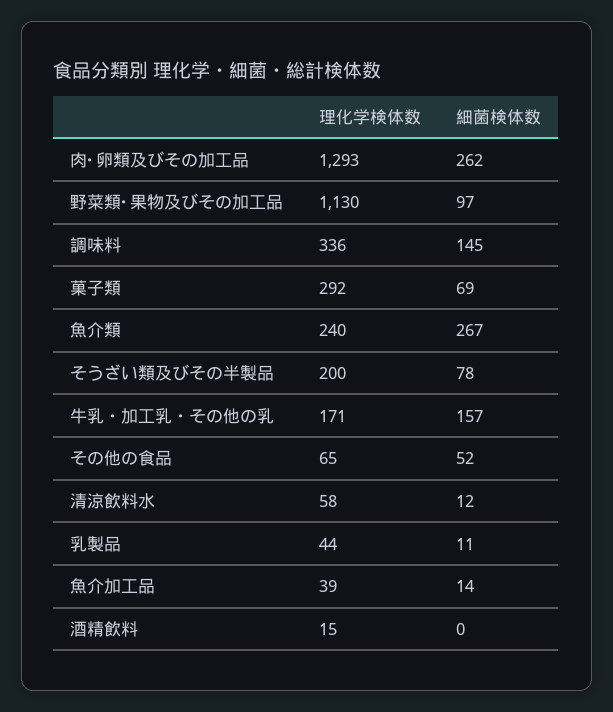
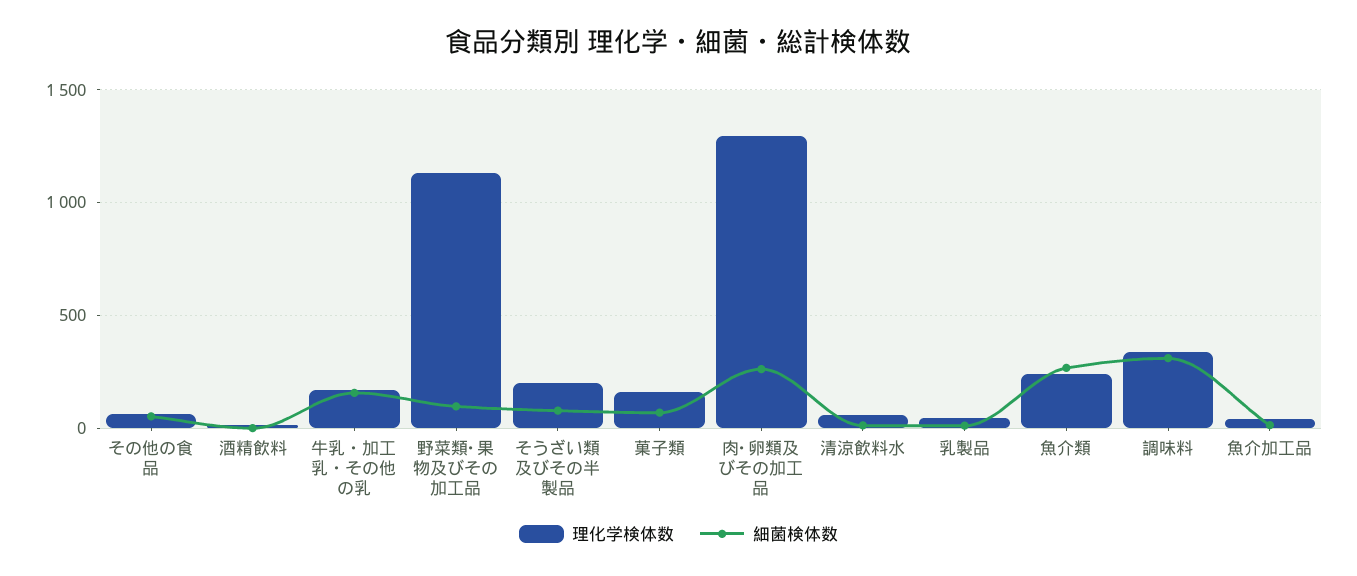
  {
    "理化学検体数": {
      "肉･卵類及びその加工品": 1293,
      "野菜類･果物及びその加工品": 1130,
      "調味料": 336,
-     "菓子類": 292,
+     "菓子類": 150,
      "魚介類": 240,
      "そうざい類及びその半製品": 200,
      "牛乳・加工乳・その他の乳": 171,
      "その他の食品": 65,
      "清涼飲料水": 58,
      "乳製品": 44,
      "魚介加工品": 39,
      "酒精飲料": 15
    },
    "細菌検体数": {
      "肉･卵類及びその加工品": 262,
      "野菜類･果物及びその加工品": 97,
-     "調味料": 145,
+     "調味料": 300,
      "菓子類": 69,
      "魚介類": 267,
      "そうざい類及びその半製品": 78,
      "牛乳・加工乳・その他の乳": 157,
      "その他の食品": 52,
      "清涼飲料水": 12,
      "乳製品": 11,
      "魚介加工品": 14,
      "酒精飲料": 0
    }
  }

